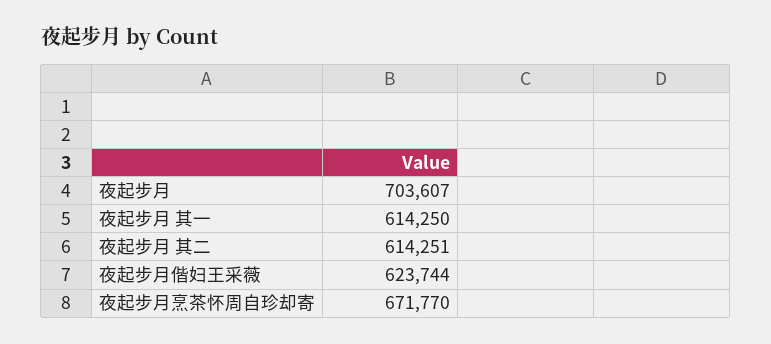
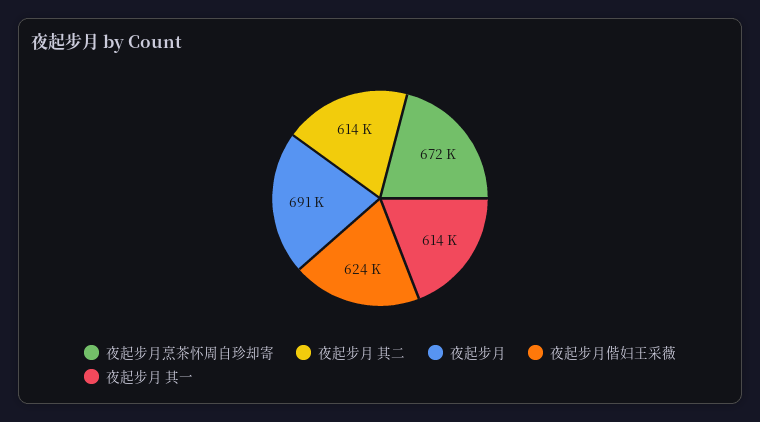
  {
-   "夜起步月": 703607,
+   "夜起步月": 691000,
    "夜起步月 其一": 614250,
    "夜起步月 其二": 614251,
    "夜起步月偕妇王采薇": 623744,
    "夜起步月烹茶怀周自珍却寄": 671770
  }

